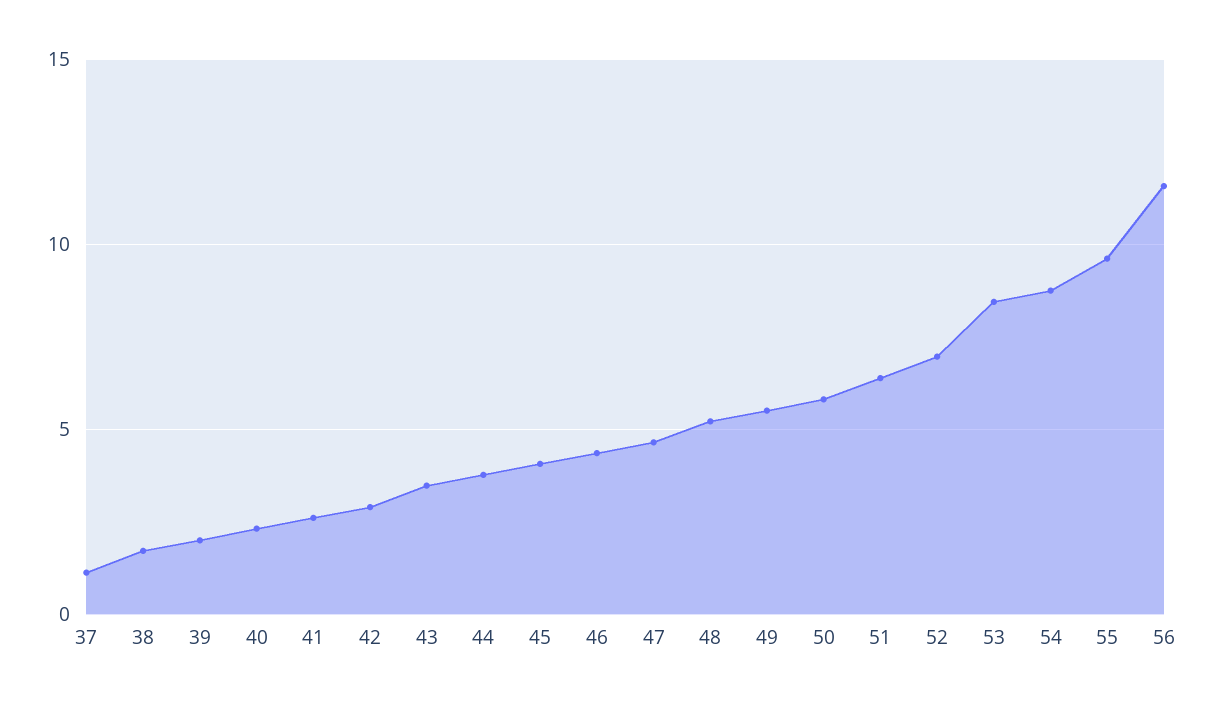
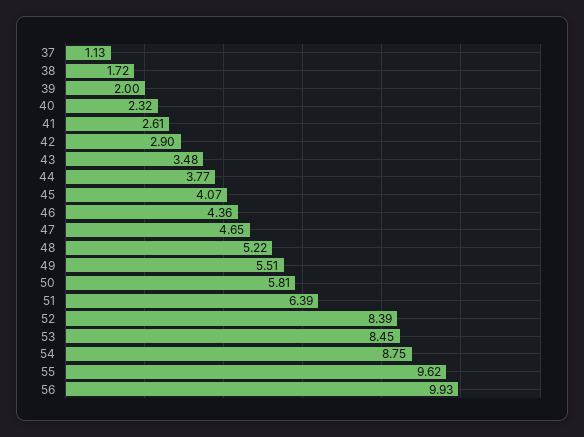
  {
    "37": 1.13,
    "38": 1.72,
    "39": 2,
    "40": 2.32,
    "41": 2.61,
    "42": 2.9,
    "43": 3.48,
    "44": 3.77,
    "45": 4.07,
    "46": 4.36,
    "47": 4.65,
    "48": 5.22,
    "49": 5.51,
    "50": 5.81,
    "51": 6.39,
-   "52": 7,
+   "52": 8.39,
    "53": 8.45,
    "54": 8.75,
    "55": 9.62,
-   "56": 11.5
+   "56": 9.93
  }

